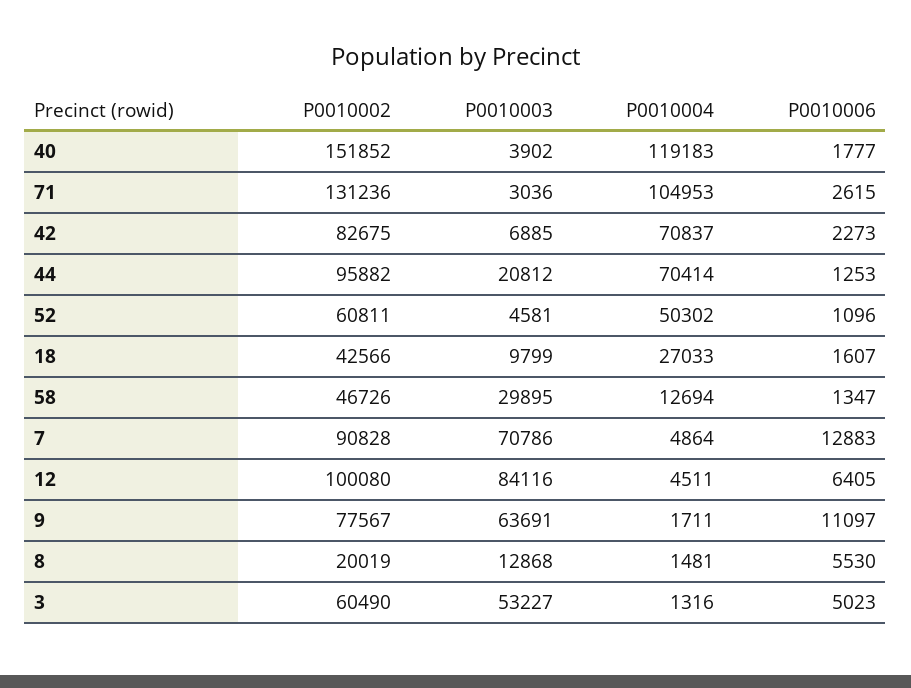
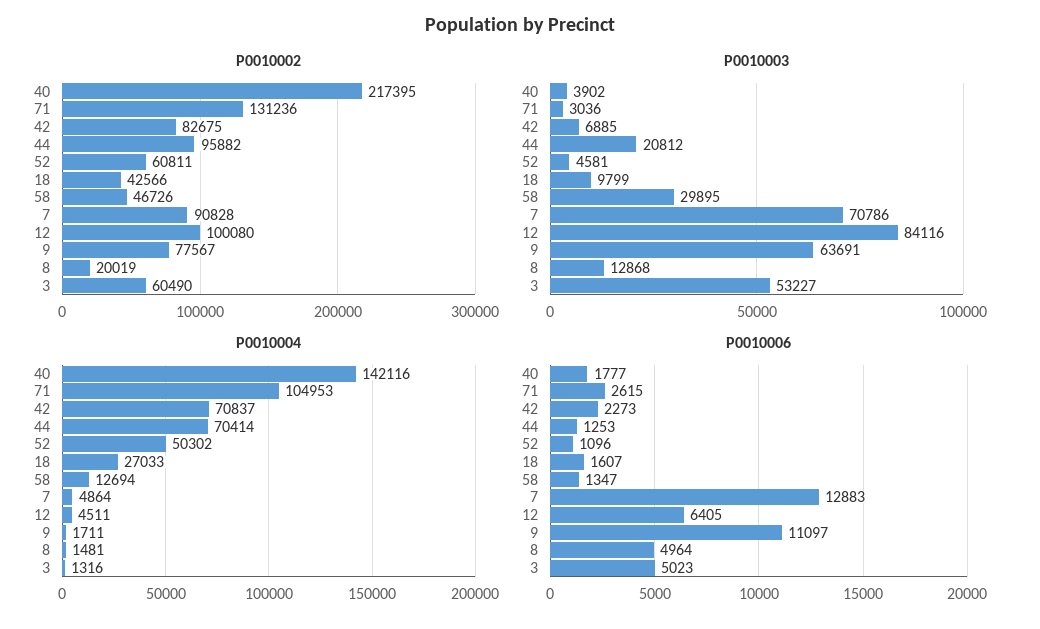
  {
    "P0010002": {
-     "40": 151852,
+     "40": 217395,
      "71": 131236,
      "42": 82675,
      "44": 95882,
      "52": 60811,
      "18": 42566,
      "58": 46726,
      "7": 90828,
      "12": 100080,
      "9": 77567,
      "8": 20019,
      "3": 60490
    },
    "P0010003": {
      "40": 3902,
      "71": 3036,
      "42": 6885,
      "44": 20812,
      "52": 4581,
      "18": 9799,
      "58": 29895,
      "7": 70786,
      "12": 84116,
      "9": 63691,
      "8": 12868,
      "3": 53227
    },
    "P0010004": {
-     "40": 119183,
+     "40": 142116,
      "71": 104953,
      "42": 70837,
      "44": 70414,
      "52": 50302,
      "18": 27033,
      "58": 12694,
      "7": 4864,
      "12": 4511,
      "9": 1711,
      "8": 1481,
      "3": 1316
    },
    "P0010006": {
      "40": 1777,
      "71": 2615,
      "42": 2273,
      "44": 1253,
      "52": 1096,
      "18": 1607,
      "58": 1347,
      "7": 12883,
      "12": 6405,
      "9": 11097,
-     "8": 5530,
+     "8": 4964,
      "3": 5023
    }
  }

